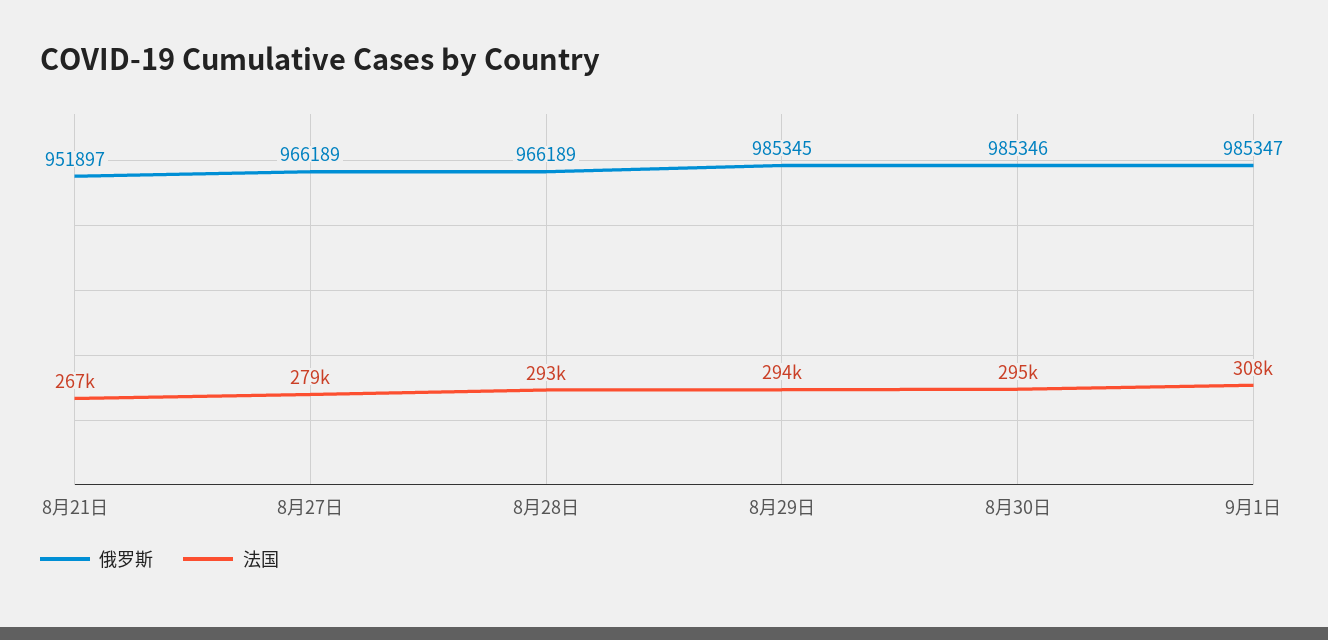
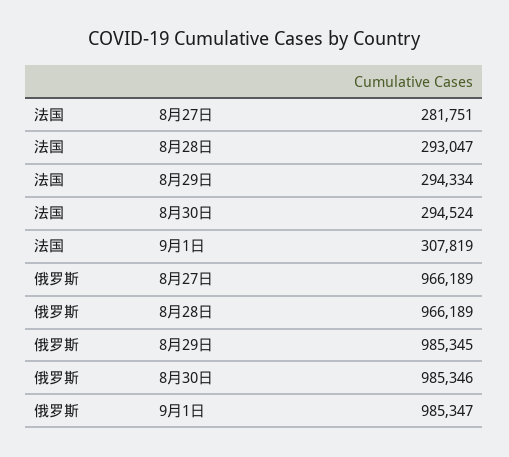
  {
    "俄罗斯": {
-     "8月21日": 951897,
      "8月27日": 966189,
      "8月28日": 966189,
      "8月29日": 985345,
      "8月30日": 985346,
      "9月1日": 985347
    },
    "法国": {
-     "8月21日": 267000,
-     "8月27日": 279000,
+     "8月27日": 281751,
      "8月28日": 293047,
      "8月29日": 294334,
      "8月30日": 294524,
      "9月1日": 307819
    }
  }

